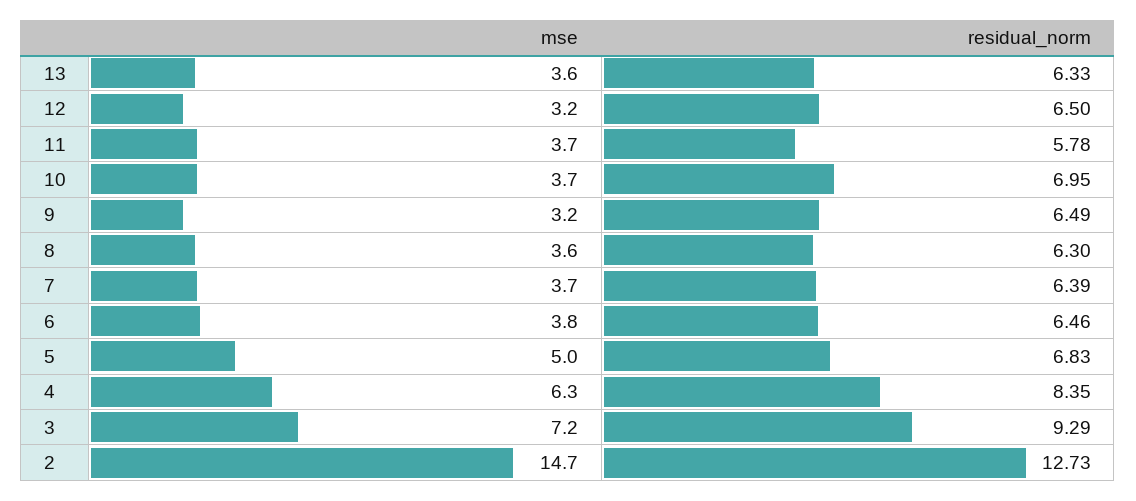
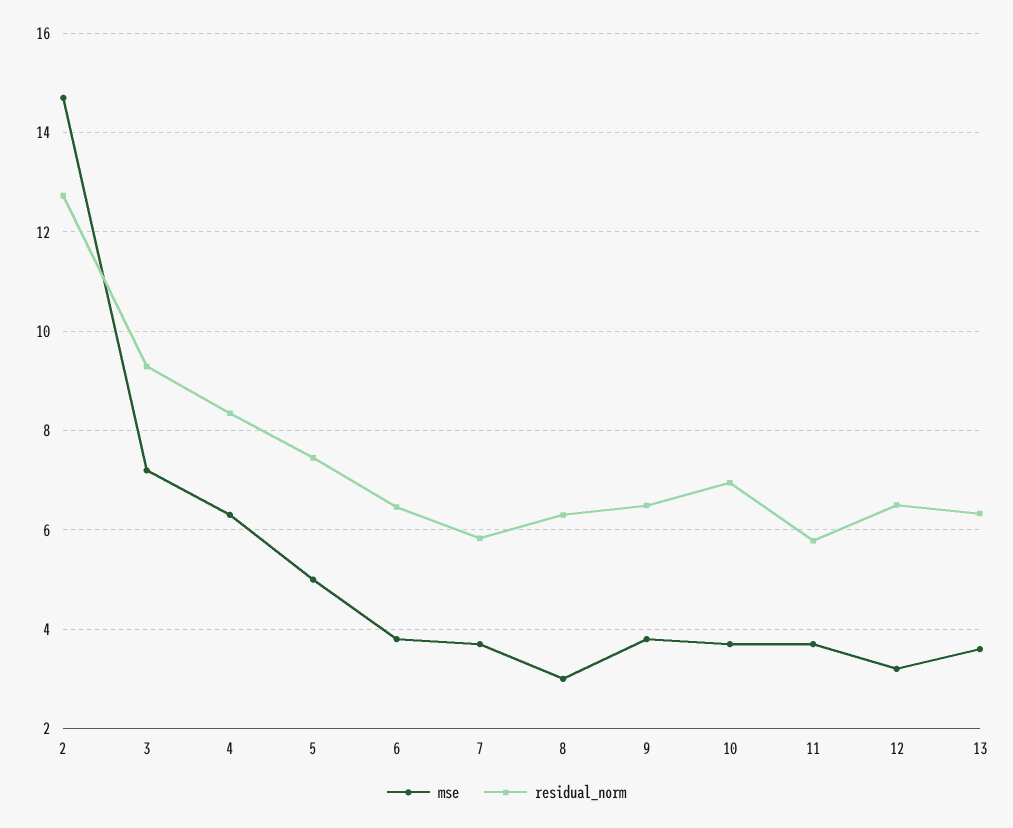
  {
    "mse": {
      "13": 3.6,
      "12": 3.2,
      "11": 3.7,
      "10": 3.7,
-     "9": 3.2,
+     "9": 3.8,
-     "8": 3.6,
+     "8": 3,
      "7": 3.7,
      "6": 3.8,
      "5": 5,
      "4": 6.3,
      "3": 7.2,
      "2": 14.7
    },
    "residual_norm": {
      "13": 6.33,
      "12": 6.5,
      "11": 5.78,
      "10": 6.95,
      "9": 6.49,
      "8": 6.3,
-     "7": 6.39,
+     "7": 5.8,
      "6": 6.46,
-     "5": 6.83,
+     "5": 7.4,
      "4": 8.35,
      "3": 9.29,
      "2": 12.73
    }
  }

